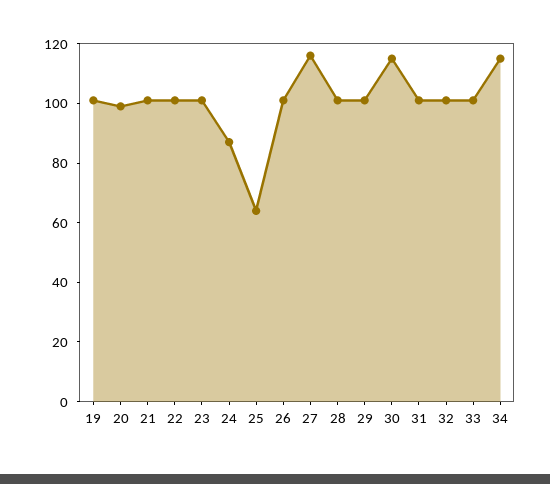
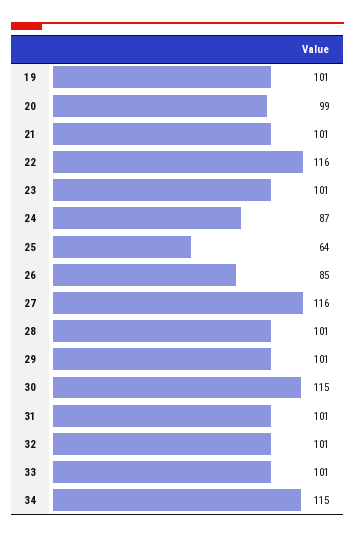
  {
    "19": 101,
    "20": 99,
    "21": 101,
-   "22": 100,
+   "22": 116,
    "23": 101,
    "24": 87,
    "25": 64,
-   "26": 100,
+   "26": 85,
    "27": 116,
    "28": 101,
    "29": 101,
    "30": 115,
    "31": 101,
    "32": 101,
    "33": 101,
    "34": 115
  }

